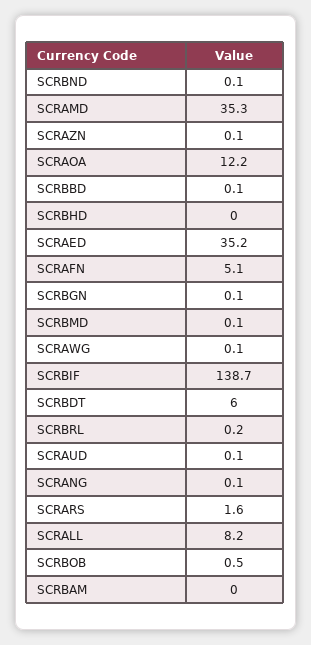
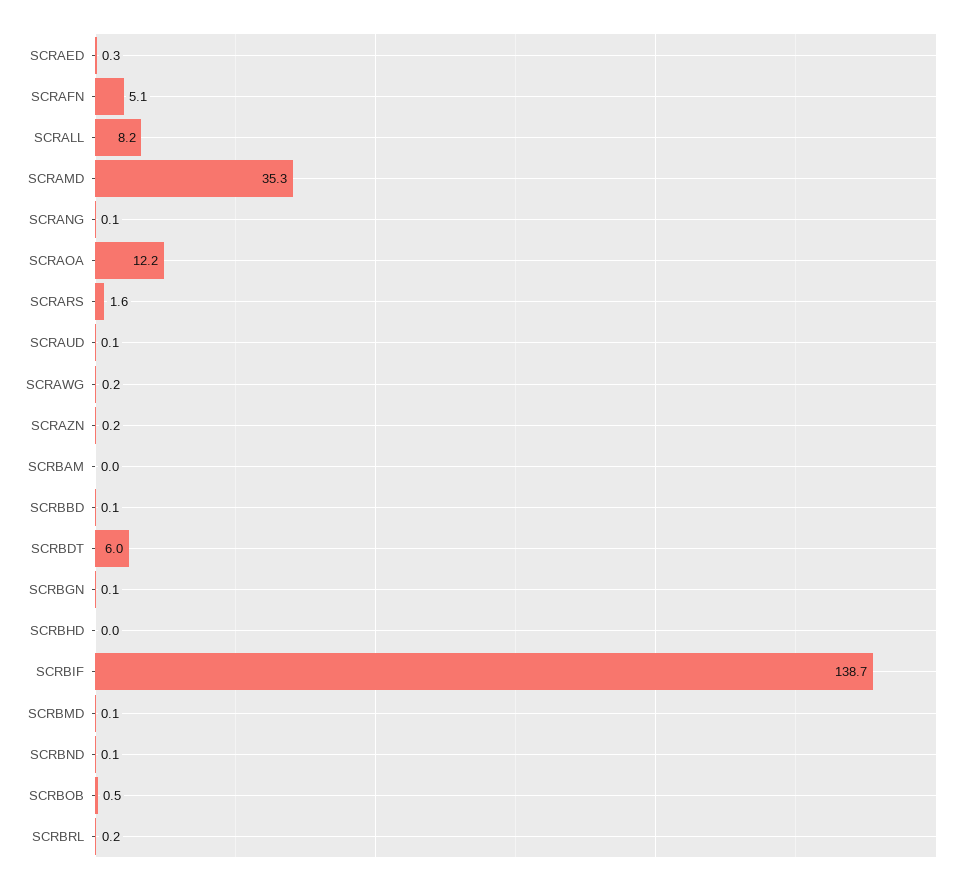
  {
    "SCRBND": 0.1,
    "SCRAMD": 35.3,
-   "SCRAZN": 0.1,
+   "SCRAZN": 0.2,
    "SCRAOA": 12.2,
    "SCRBBD": 0.1,
    "SCRBHD": 0,
-   "SCRAED": 35.2,
+   "SCRAED": 0.3,
    "SCRAFN": 5.1,
    "SCRBGN": 0.1,
    "SCRBMD": 0.1,
-   "SCRAWG": 0.1,
+   "SCRAWG": 0.2,
    "SCRBIF": 138.7,
    "SCRBDT": 6,
    "SCRBRL": 0.2,
    "SCRAUD": 0.1,
    "SCRANG": 0.1,
    "SCRARS": 1.6,
    "SCRALL": 8.2,
    "SCRBOB": 0.5,
    "SCRBAM": 0
  }

